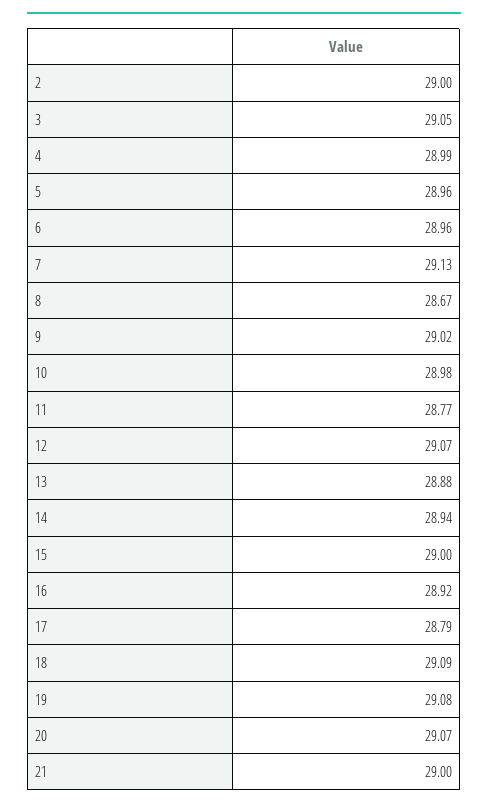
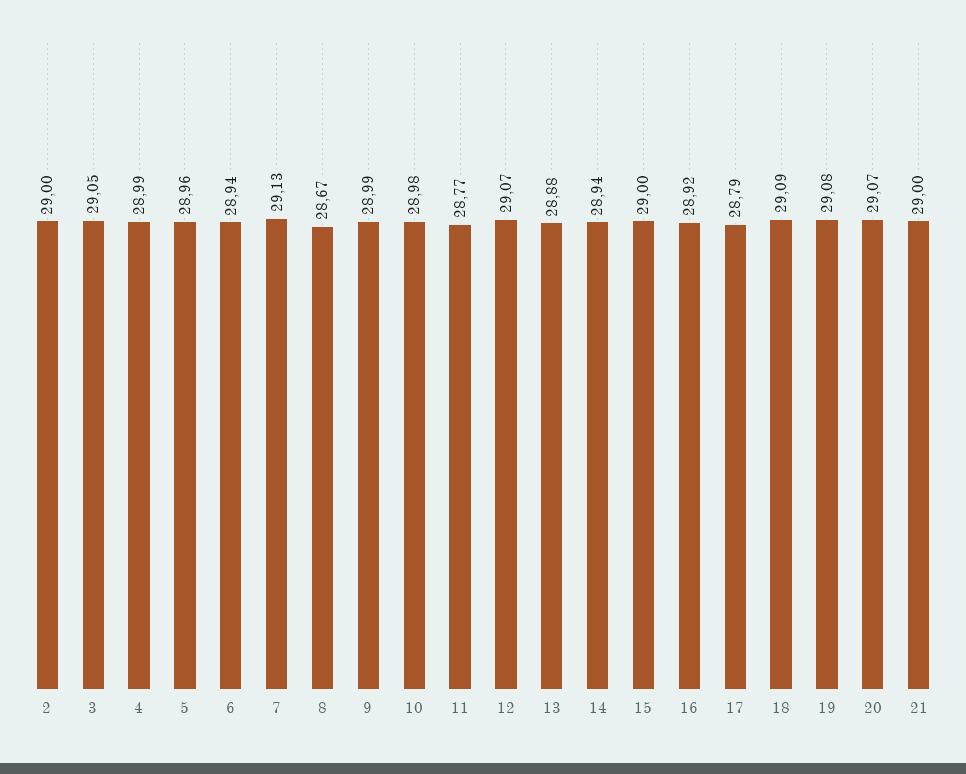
  {
    "2": 29,
    "3": 29.05,
    "4": 28.99,
    "5": 28.96,
-   "6": 28.96,
+   "6": 28.94,
    "7": 29.13,
    "8": 28.67,
-   "9": 29.02,
+   "9": 28.99,
    "10": 28.98,
    "11": 28.77,
    "12": 29.07,
    "13": 28.88,
    "14": 28.94,
    "15": 29,
    "16": 28.92,
    "17": 28.79,
    "18": 29.09,
    "19": 29.08,
    "20": 29.07,
    "21": 29
  }

